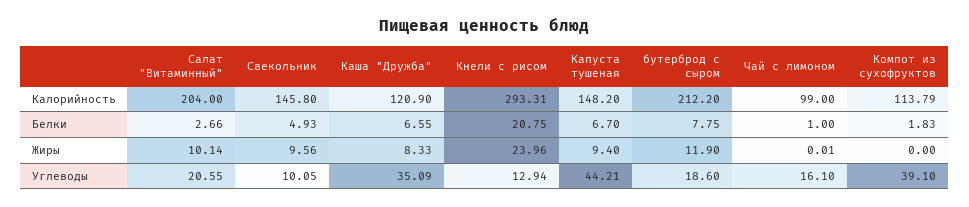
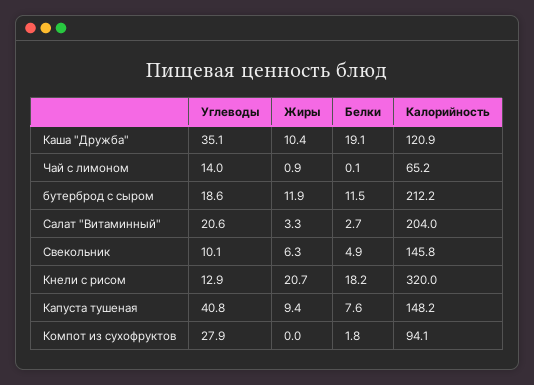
  {
    "Салат \"Витаминный\"": {
      "Калорийность": 204,
      "Белки": 2.66,
-     "Жиры": 10.14,
+     "Жиры": 3.3,
      "Углеводы": 20.55
    },
    "Свекольник": {
      "Калорийность": 145.8,
      "Белки": 4.93,
-     "Жиры": 9.56,
+     "Жиры": 6.3,
      "Углеводы": 10.05
    },
    "Каша \"Дружба\"": {
      "Калорийность": 120.9,
-     "Белки": 6.55,
+     "Белки": 19.1,
-     "Жиры": 8.33,
+     "Жиры": 10.4,
      "Углеводы": 35.09
    },
    "Кнели с рисом": {
-     "Калорийность": 293.31,
+     "Калорийность": 320,
-     "Белки": 20.75,
+     "Белки": 18.2,
-     "Жиры": 23.96,
+     "Жиры": 20.7,
      "Углеводы": 12.94
    },
    "Капуста тушеная": {
      "Калорийность": 148.2,
-     "Белки": 6.7,
+     "Белки": 7.6,
      "Жиры": 9.4,
-     "Углеводы": 44.21
+     "Углеводы": 40.8
    },
    "бутерброд с сыром": {
      "Калорийность": 212.2,
-     "Белки": 7.75,
+     "Белки": 11.5,
      "Жиры": 11.9,
      "Углеводы": 18.6
    },
    "Чай с лимоном": {
-     "Калорийность": 99,
+     "Калорийность": 65.2,
-     "Белки": 1,
+     "Белки": 0.1,
-     "Жиры": 0.01,
+     "Жиры": 0.9,
-     "Углеводы": 16.1
+     "Углеводы": 14
    },
    "Компот из сухофруктов": {
-     "Калорийность": 113.79,
+     "Калорийность": 94.1,
      "Белки": 1.83,
      "Жиры": 0,
-     "Углеводы": 39.1
+     "Углеводы": 27.9
    }
  }

